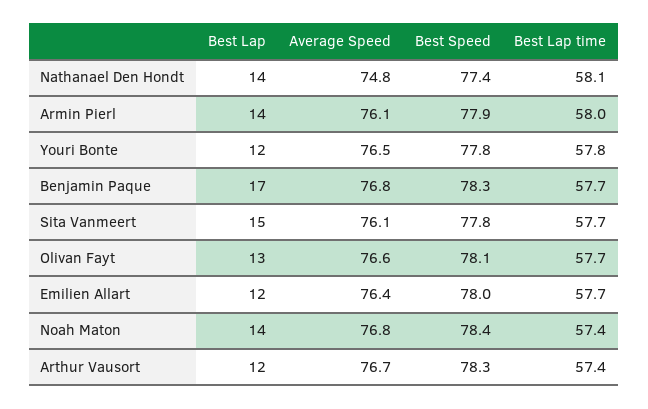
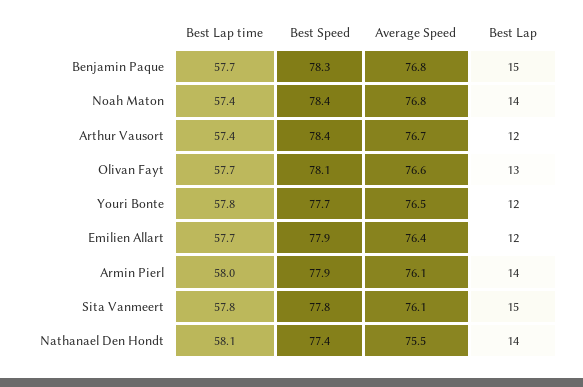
  {
    "Best Lap": {
      "Nathanael Den Hondt": 14,
      "Armin Pierl": 14,
      "Youri Bonte": 12,
-     "Benjamin Paque": 17,
+     "Benjamin Paque": 15,
      "Sita Vanmeert": 15,
      "Olivan Fayt": 13,
      "Emilien Allart": 12,
      "Noah Maton": 14,
      "Arthur Vausort": 12
    },
    "Average Speed": {
-     "Nathanael Den Hondt": 74.8,
+     "Nathanael Den Hondt": 75.5,
      "Armin Pierl": 76.1,
      "Youri Bonte": 76.5,
      "Benjamin Paque": 76.8,
      "Sita Vanmeert": 76.1,
      "Olivan Fayt": 76.6,
      "Emilien Allart": 76.4,
      "Noah Maton": 76.8,
      "Arthur Vausort": 76.7
    },
    "Best Speed": {
      "Nathanael Den Hondt": 77.4,
      "Armin Pierl": 77.9,
-     "Youri Bonte": 77.8,
+     "Youri Bonte": 77.7,
      "Benjamin Paque": 78.3,
      "Sita Vanmeert": 77.8,
      "Olivan Fayt": 78.1,
-     "Emilien Allart": 78,
+     "Emilien Allart": 77.9,
      "Noah Maton": 78.4,
-     "Arthur Vausort": 78.3
+     "Arthur Vausort": 78.4
    },
    "Best Lap time": {
      "Nathanael Den Hondt": 58.1,
      "Armin Pierl": 58,
      "Youri Bonte": 57.8,
      "Benjamin Paque": 57.7,
-     "Sita Vanmeert": 57.7,
+     "Sita Vanmeert": 57.8,
      "Olivan Fayt": 57.7,
      "Emilien Allart": 57.7,
      "Noah Maton": 57.4,
      "Arthur Vausort": 57.4
    }
  }

